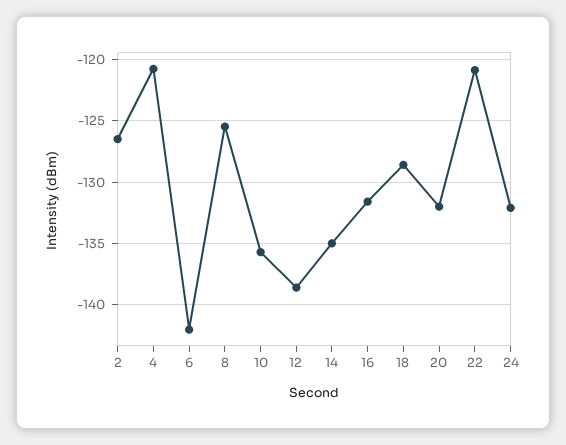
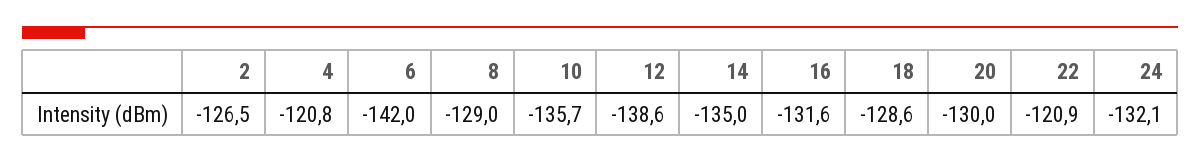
  {
    "2": -126.5,
    "4": -120.8,
    "6": -142,
-   "8": -125.5,
+   "8": -129,
    "10": -135.7,
    "12": -138.6,
    "14": -135,
    "16": -131.6,
    "18": -128.6,
-   "20": -132,
+   "20": -130,
    "22": -120.9,
    "24": -132.1
  }

